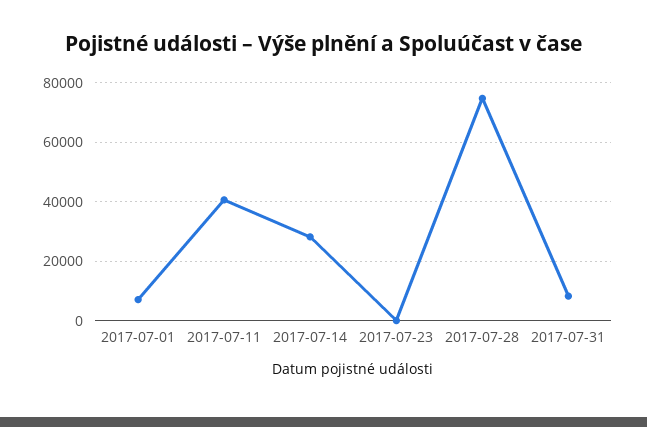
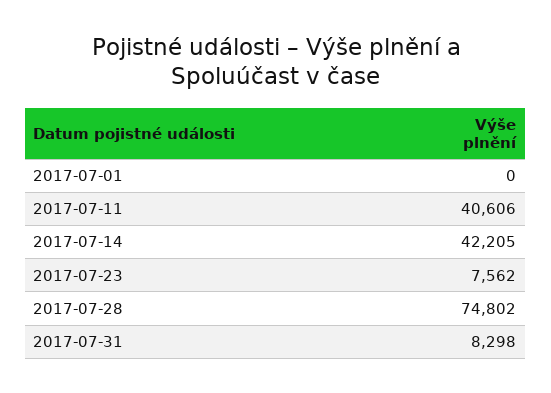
  {
-   "2017-07-01": 7500,
+   "2017-07-01": 0,
    "2017-07-11": 40606,
-   "2017-07-14": 27500,
+   "2017-07-14": 42205,
-   "2017-07-23": 0,
+   "2017-07-23": 7562,
    "2017-07-28": 74802,
    "2017-07-31": 8298
  }

